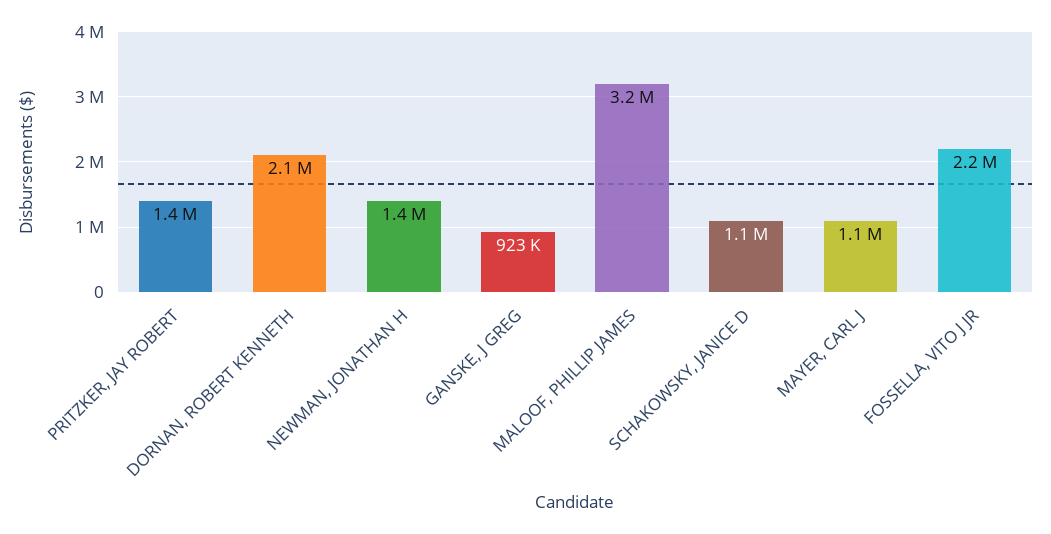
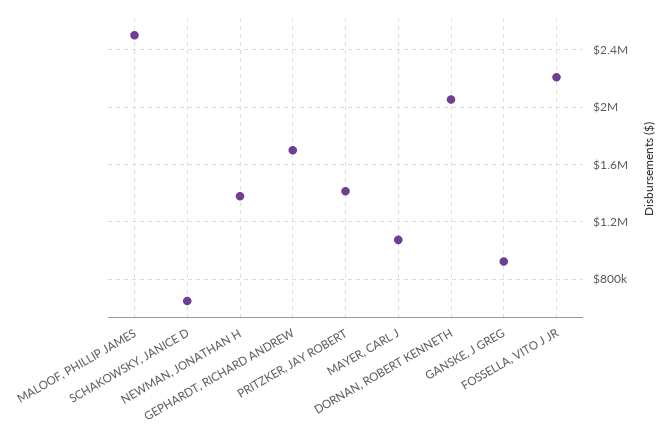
  {
    "PRITZKER, JAY ROBERT": 1400000,
    "DORNAN, ROBERT KENNETH": 2100000,
    "NEWMAN, JONATHAN H": 1400000,
    "GANSKE, J GREG": 923000,
-   "MALOOF, PHILLIP JAMES": 3200000,
+   "MALOOF, PHILLIP JAMES": 2500000,
-   "SCHAKOWSKY, JANICE D": 1100000,
+   "SCHAKOWSKY, JANICE D": 650000,
    "MAYER, CARL J": 1100000,
-   "FOSSELLA, VITO J JR": 2200000
+   "FOSSELLA, VITO J JR": 2200000,
+   "GEPHARDT, RICHARD ANDREW": 1700000
  }

